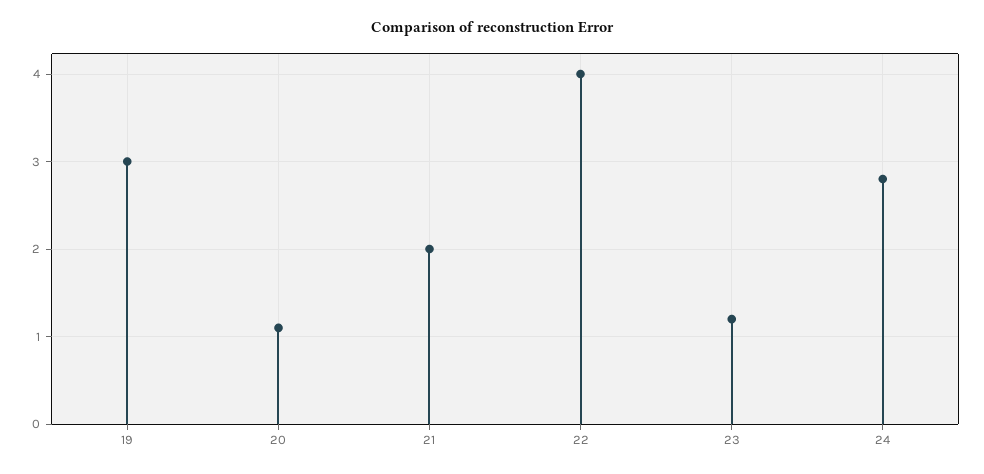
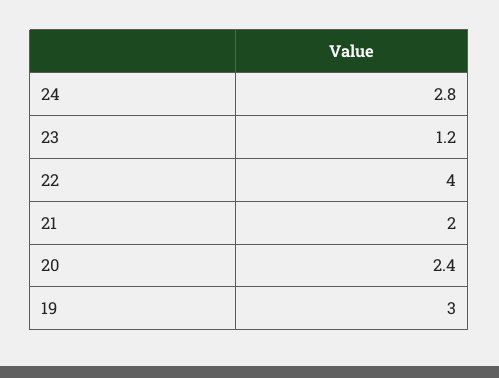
  {
    "19": 3,
-   "20": 1.1,
+   "20": 2.4,
    "21": 2,
    "22": 4,
    "23": 1.2,
    "24": 2.8
  }

